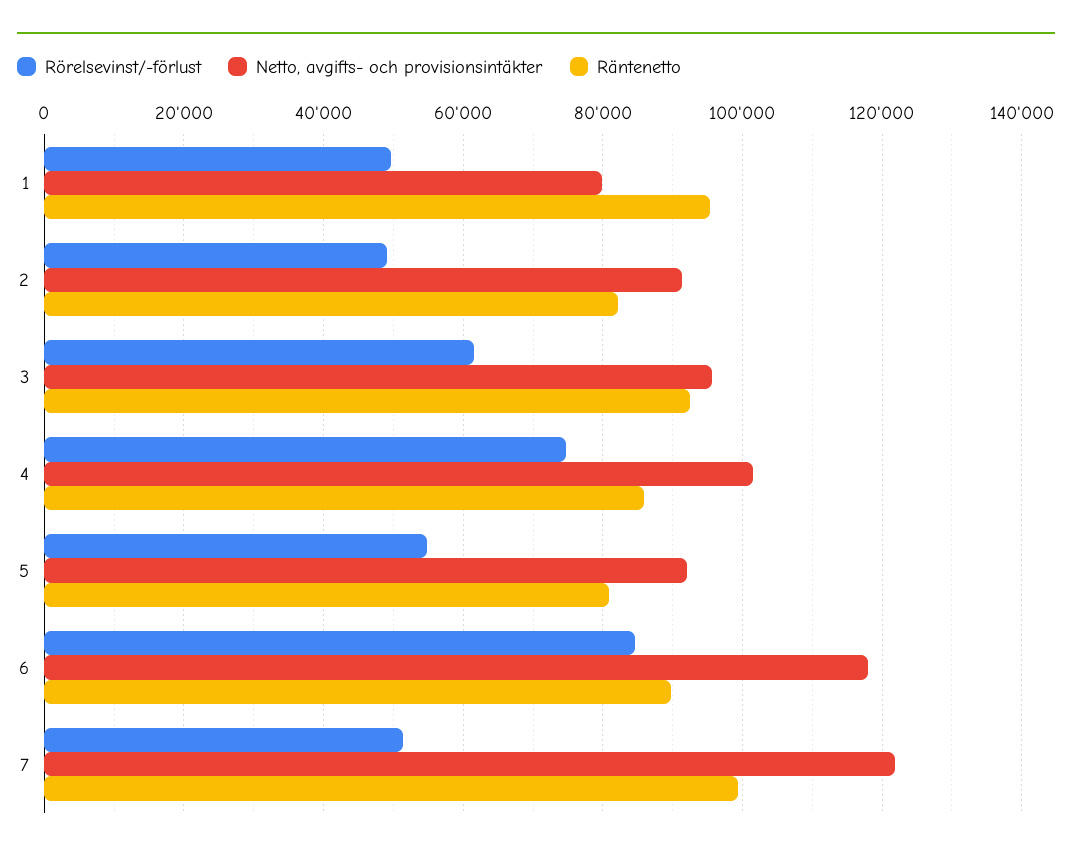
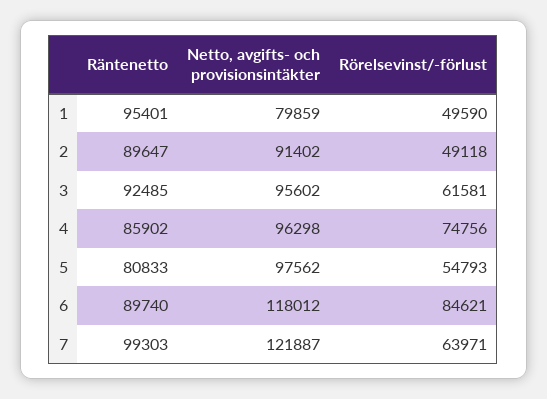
  {
    "Rörelsevinst/-förlust": {
      "1": 49590,
      "2": 49118,
      "3": 61581,
      "4": 74756,
      "5": 54793,
      "6": 84621,
-     "7": 52000
+     "7": 63971
    },
    "Netto, avgifts- och provisionsintäkter": {
      "1": 79859,
      "2": 91402,
      "3": 95602,
-     "4": 102000,
+     "4": 96298,
-     "5": 92000,
+     "5": 97562,
      "6": 118012,
      "7": 121887
    },
    "Räntenetto": {
      "1": 95401,
-     "2": 82000,
+     "2": 89647,
      "3": 92485,
      "4": 85902,
      "5": 80833,
      "6": 89740,
      "7": 99303
    }
  }

